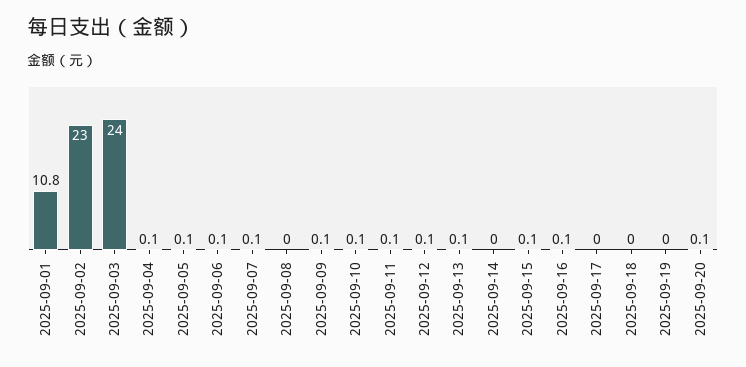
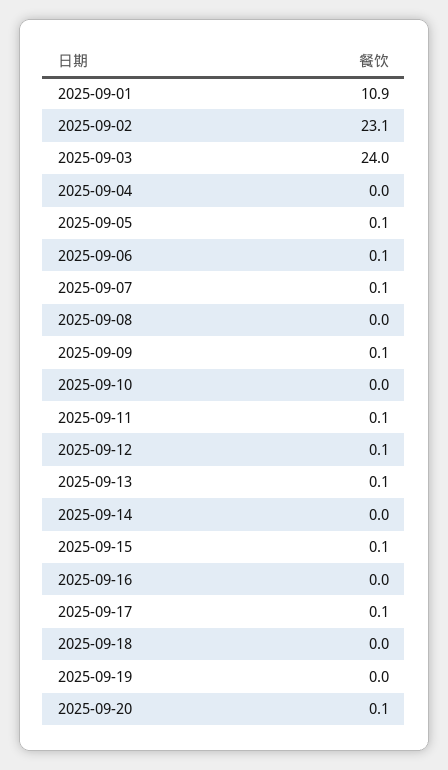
  {
-   "2025-09-01": 10.8,
+   "2025-09-01": 10.9,
-   "2025-09-02": 23,
+   "2025-09-02": 23.1,
    "2025-09-03": 24,
-   "2025-09-04": 0.1,
+   "2025-09-04": 0,
    "2025-09-05": 0.1,
    "2025-09-06": 0.1,
    "2025-09-07": 0.1,
    "2025-09-08": 0,
    "2025-09-09": 0.1,
-   "2025-09-10": 0.1,
+   "2025-09-10": 0,
    "2025-09-11": 0.1,
    "2025-09-12": 0.1,
    "2025-09-13": 0.1,
    "2025-09-14": 0,
    "2025-09-15": 0.1,
-   "2025-09-16": 0.1,
+   "2025-09-16": 0,
-   "2025-09-17": 0,
+   "2025-09-17": 0.1,
    "2025-09-18": 0,
    "2025-09-19": 0,
    "2025-09-20": 0.1
  }

